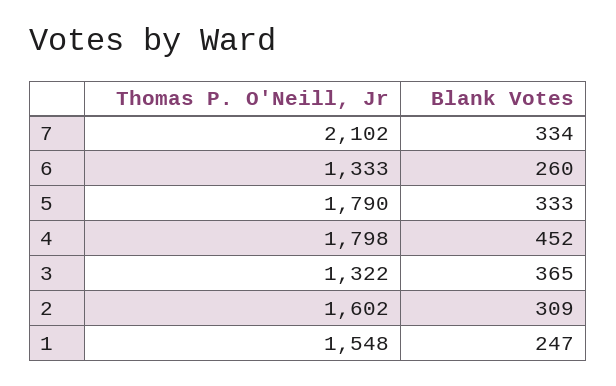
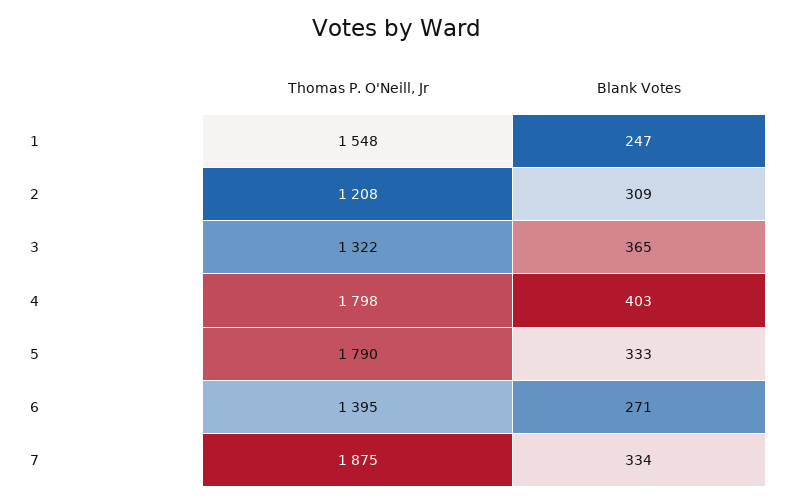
  {
    "Thomas P. O'Neill, Jr": {
-     "7": 2102,
+     "7": 1875,
-     "6": 1333,
+     "6": 1395,
      "5": 1790,
      "4": 1798,
      "3": 1322,
-     "2": 1602,
+     "2": 1208,
      "1": 1548
    },
    "Blank Votes": {
      "7": 334,
-     "6": 260,
+     "6": 271,
      "5": 333,
-     "4": 452,
+     "4": 403,
      "3": 365,
      "2": 309,
      "1": 247
    }
  }

